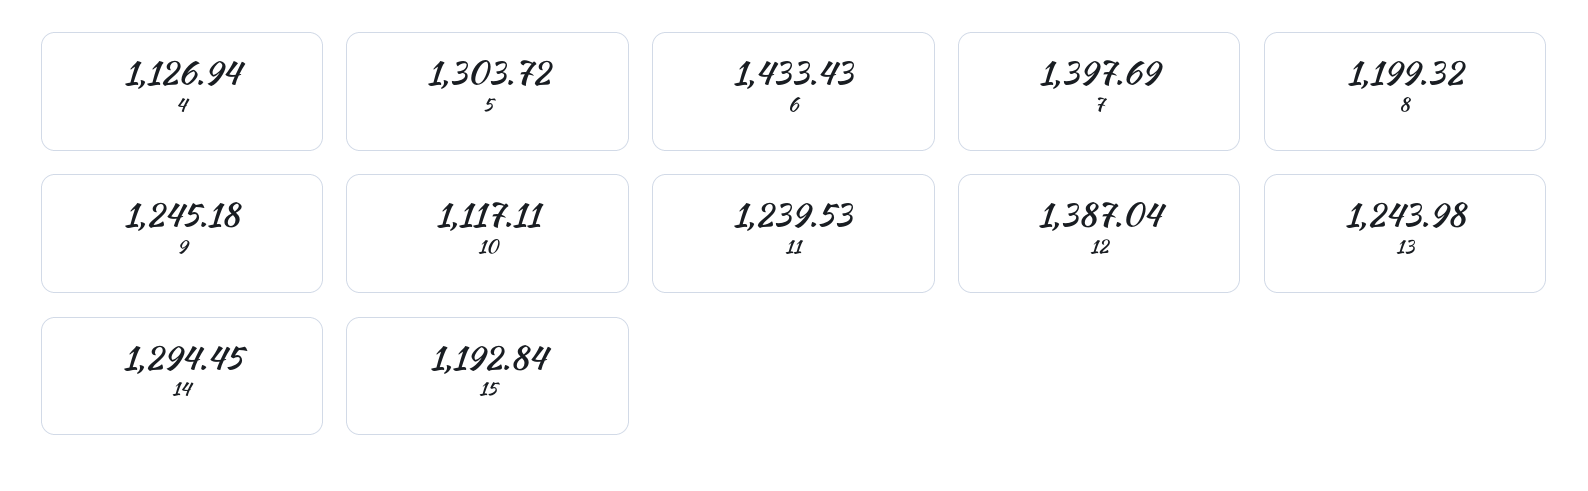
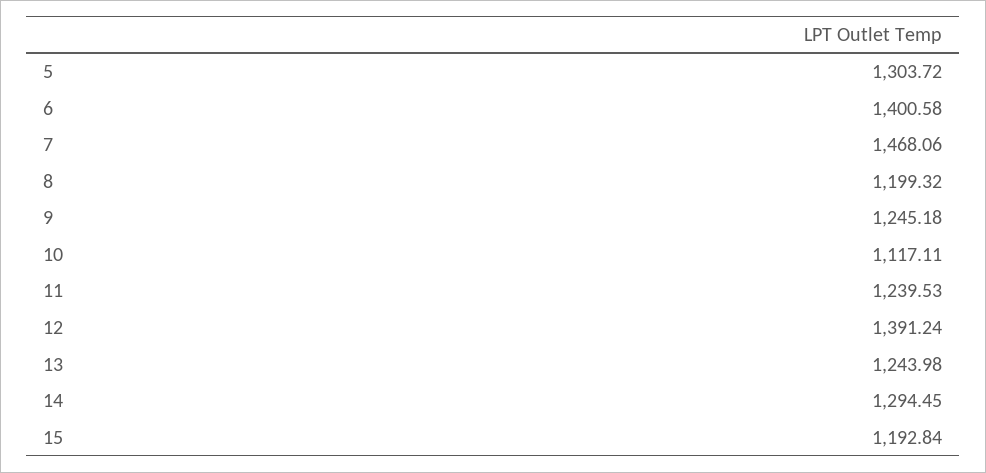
  {
-   "4": 1126.94,
    "5": 1303.72,
-   "6": 1433.43,
+   "6": 1400.58,
-   "7": 1397.69,
+   "7": 1468.06,
    "8": 1199.32,
    "9": 1245.18,
    "10": 1117.11,
    "11": 1239.53,
-   "12": 1387.04,
+   "12": 1391.24,
    "13": 1243.98,
    "14": 1294.45,
    "15": 1192.84
  }

